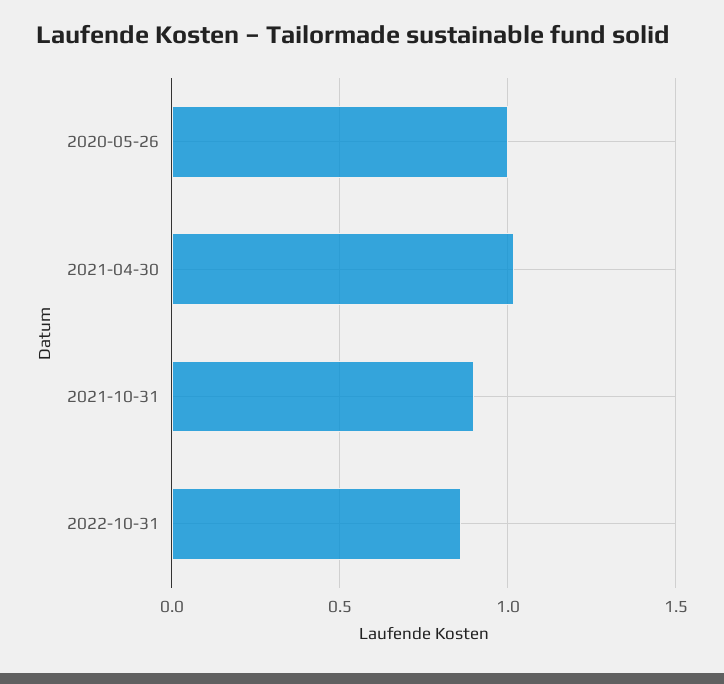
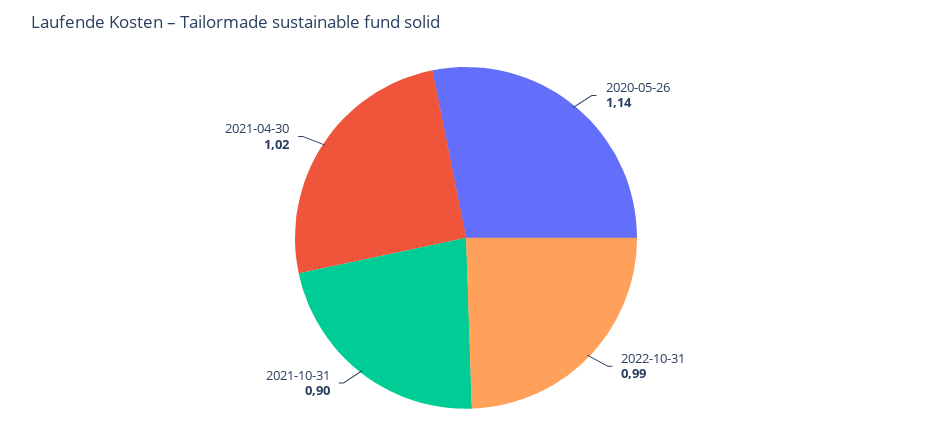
  {
-   "2020-05-26": 1,
+   "2020-05-26": 1.14,
    "2021-04-30": 1.02,
    "2021-10-31": 0.9,
-   "2022-10-31": 0.85
+   "2022-10-31": 0.99
  }

